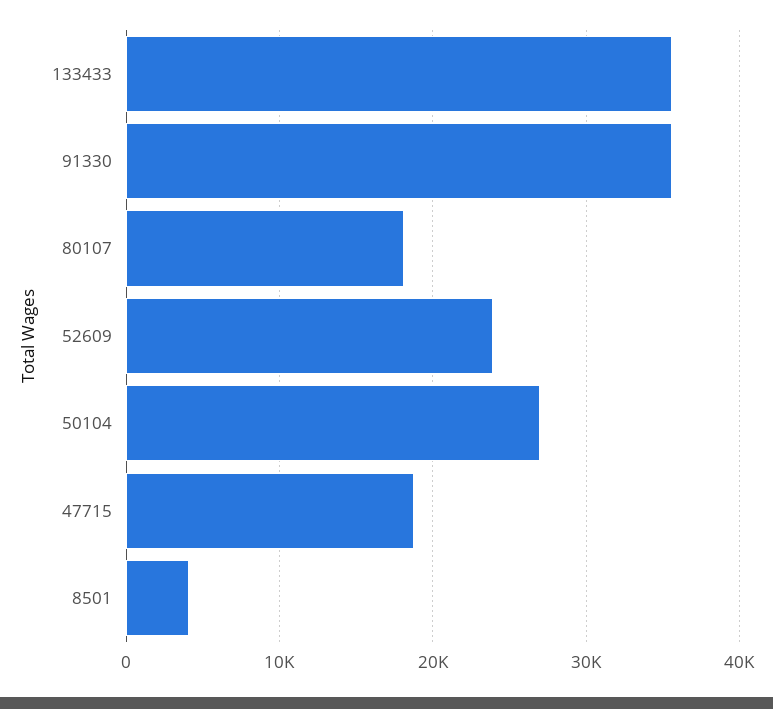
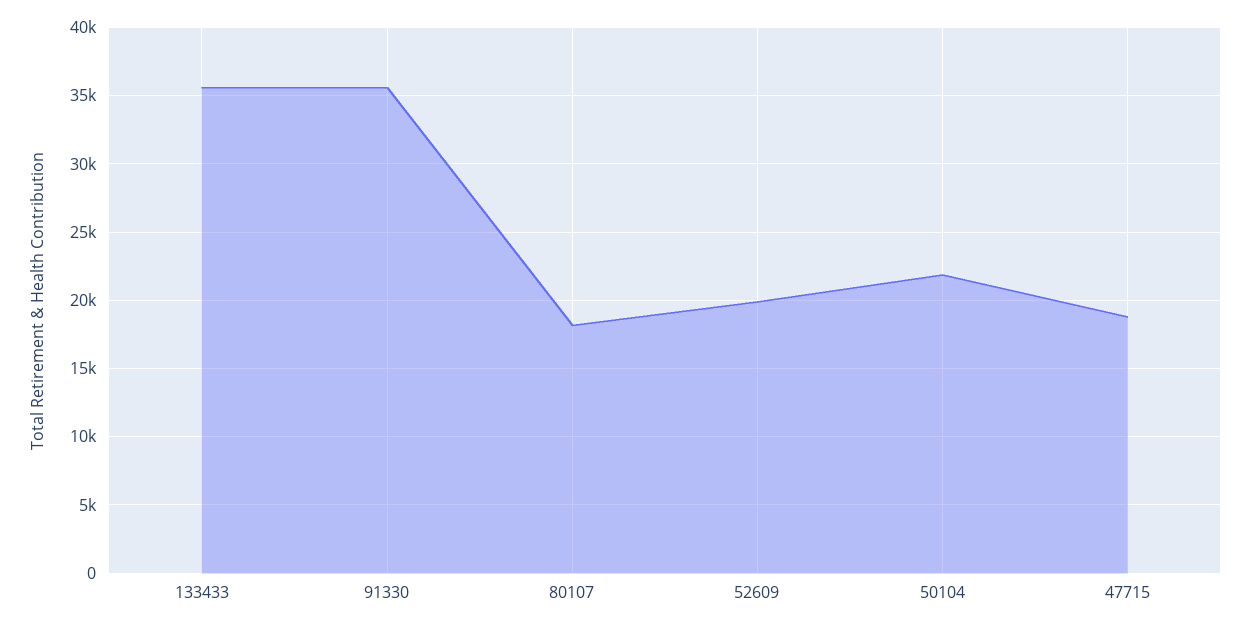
  {
    "133433": 35500,
    "91330": 35500,
    "80107": 18000,
-   "52609": 24000,
+   "52609": 20000,
-   "50104": 27000,
+   "50104": 22000,
-   "47715": 19000,
+   "47715": 19000
-   "8501": 4000
  }

